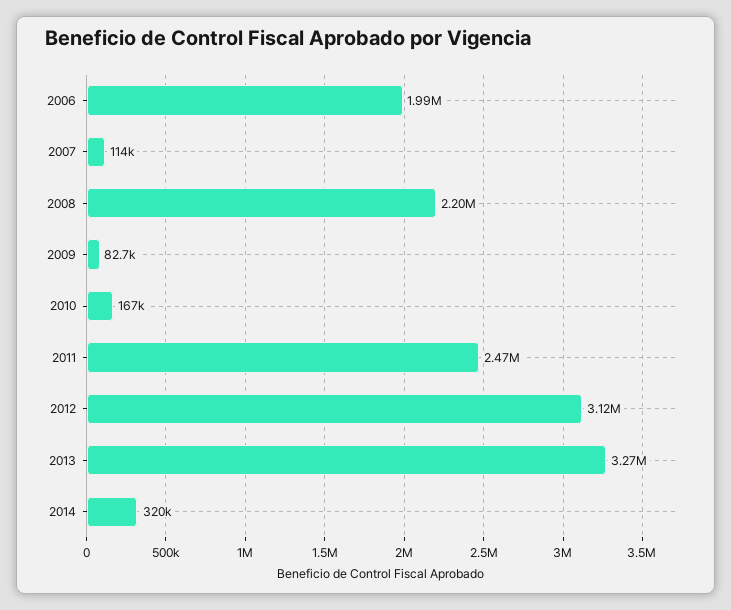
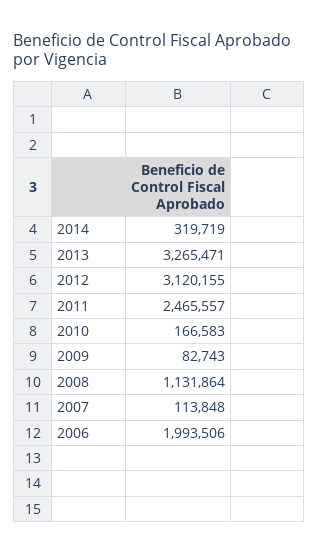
  {
    "2006": 1993506,
    "2007": 113848,
-   "2008": 2200000,
+   "2008": 1131864,
    "2009": 82743,
    "2010": 166583,
    "2011": 2465557,
    "2012": 3120155,
    "2013": 3265471,
    "2014": 319719
  }

